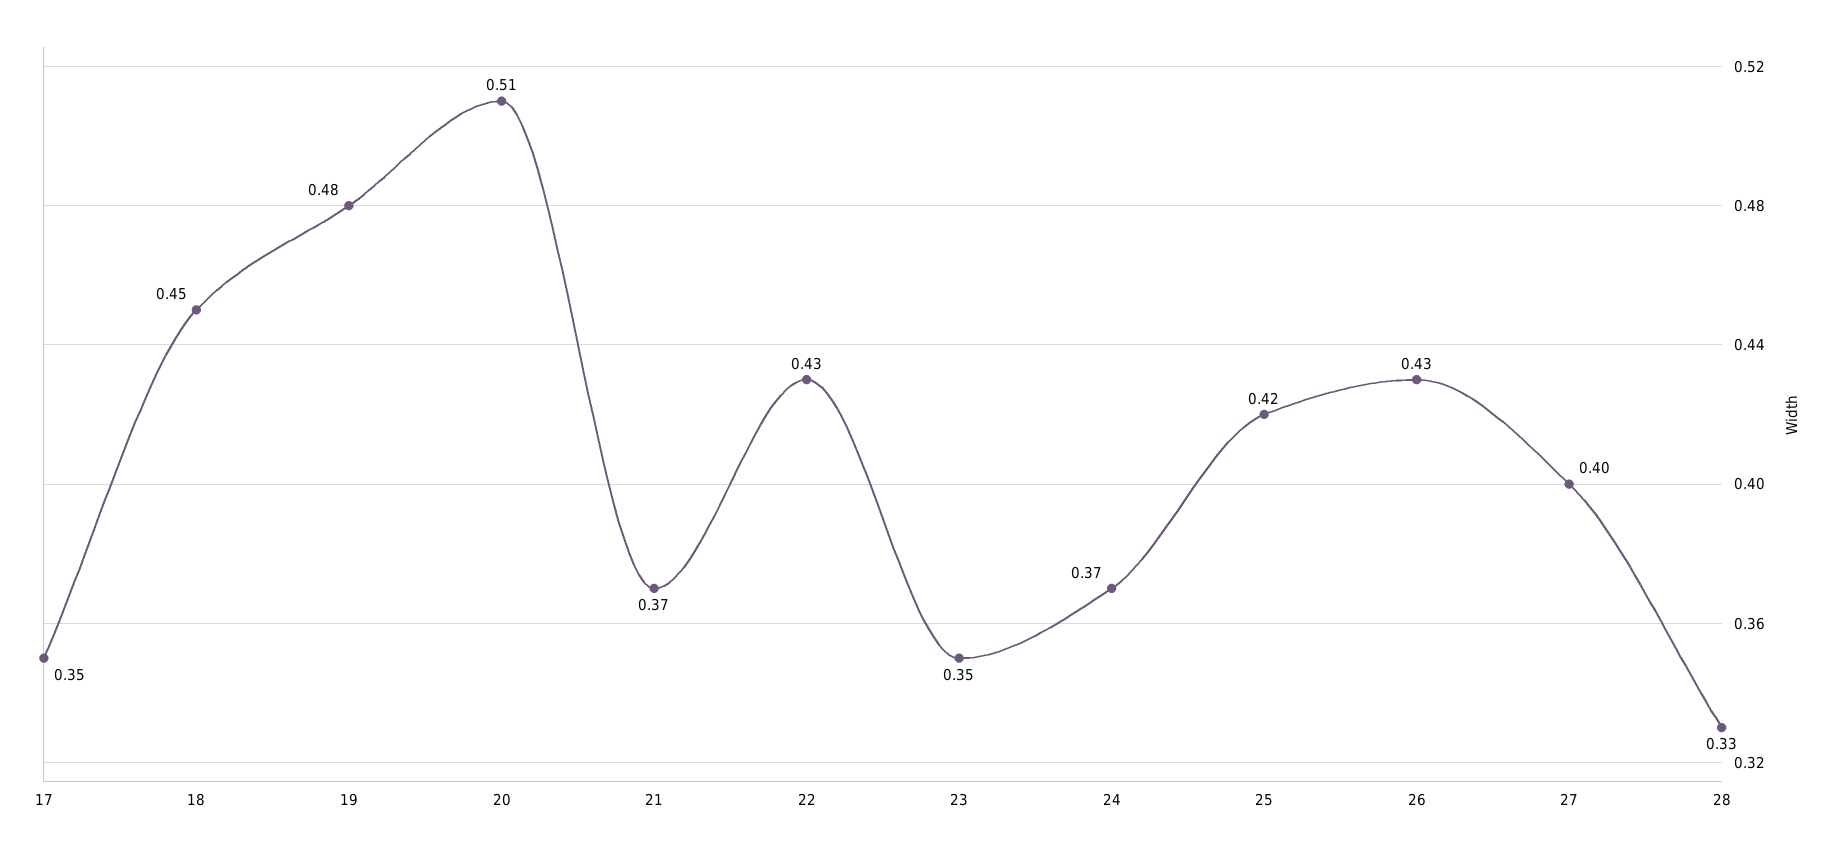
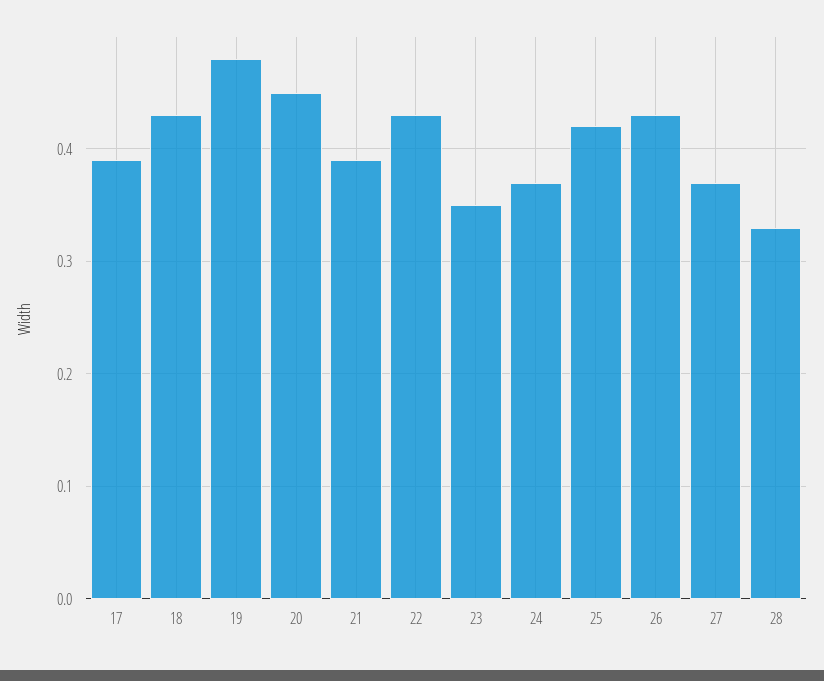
  {
-   "17": 0.35,
+   "17": 0.39,
-   "18": 0.45,
+   "18": 0.43,
    "19": 0.48,
-   "20": 0.51,
+   "20": 0.45,
-   "21": 0.37,
+   "21": 0.39,
    "22": 0.43,
    "23": 0.35,
    "24": 0.37,
    "25": 0.42,
    "26": 0.43,
-   "27": 0.4,
+   "27": 0.37,
    "28": 0.33
  }

